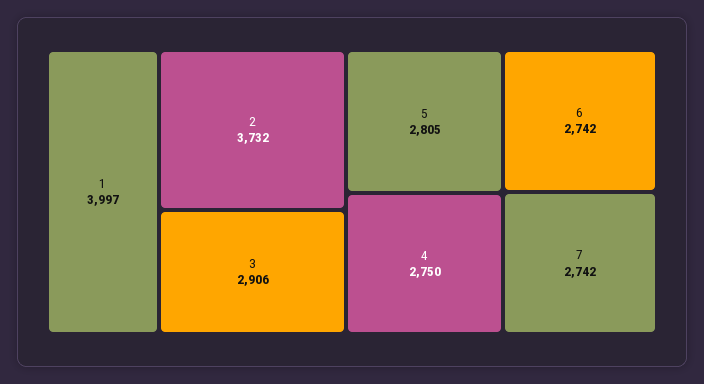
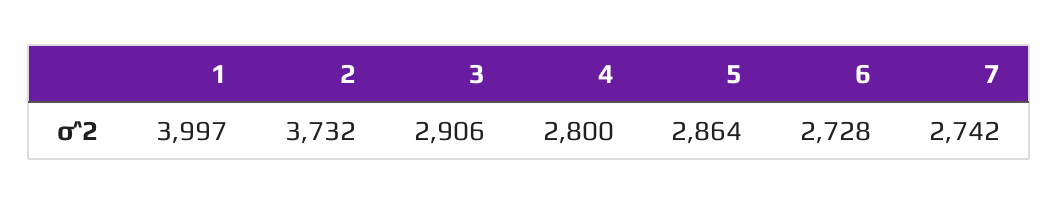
  {
    "1": 3997,
    "2": 3732,
    "3": 2906,
-   "5": 2805,
+   "5": 2864,
-   "4": 2750,
+   "4": 2800,
-   "6": 2742,
+   "6": 2728,
    "7": 2742
  }

